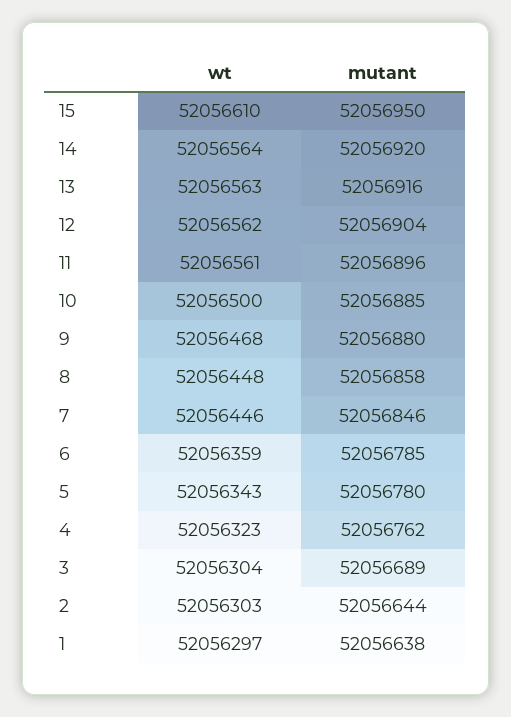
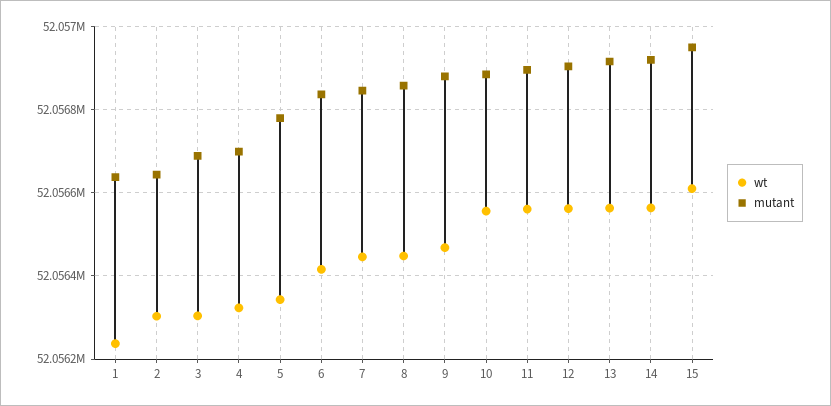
  {
    "wt": {
      "15": 52056610,
      "14": 52056564,
      "13": 52056563,
      "12": 52056562,
      "11": 52056561,
-     "10": 52056500,
+     "10": 52056560,
      "9": 52056468,
      "8": 52056448,
      "7": 52056446,
-     "6": 52056359,
+     "6": 52056420,
      "5": 52056343,
      "4": 52056323,
      "3": 52056304,
      "2": 52056303,
-     "1": 52056297
+     "1": 52056240
    },
    "mutant": {
      "15": 52056950,
      "14": 52056920,
      "13": 52056916,
      "12": 52056904,
      "11": 52056896,
      "10": 52056885,
      "9": 52056880,
      "8": 52056858,
      "7": 52056846,
-     "6": 52056785,
+     "6": 52056840,
      "5": 52056780,
-     "4": 52056762,
+     "4": 52056700,
      "3": 52056689,
      "2": 52056644,
      "1": 52056638
    }
  }

